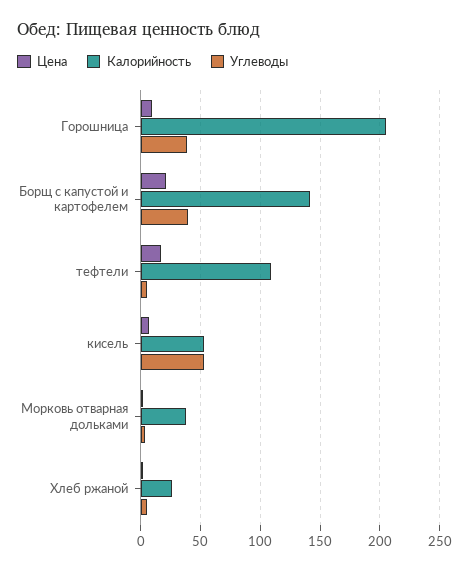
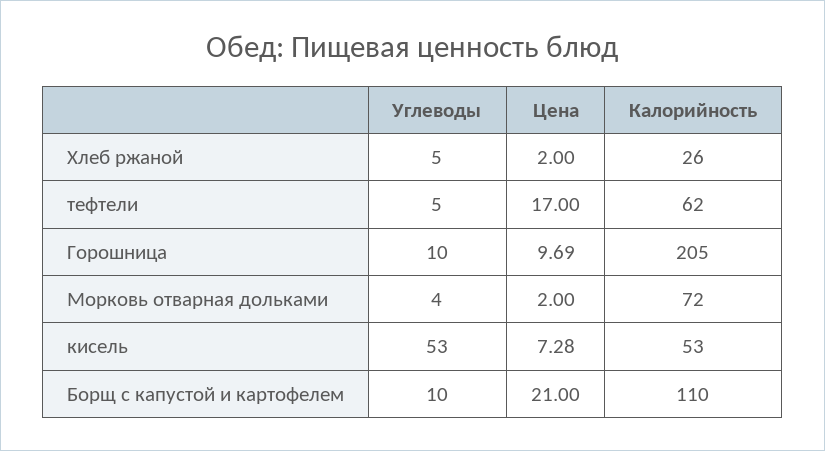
  {
    "Цена": {
      "Горошница": 9.69,
      "Борщ с капустой и картофелем": 21,
      "тефтели": 17,
      "кисель": 7.28,
      "Морковь отварная дольками": 2,
      "Хлеб ржаной": 2
    },
    "Калорийность": {
      "Горошница": 205,
-     "Борщ с капустой и картофелем": 140,
+     "Борщ с капустой и картофелем": 110,
-     "тефтели": 110,
+     "тефтели": 62,
      "кисель": 53,
-     "Морковь отварная дольками": 40,
+     "Морковь отварная дольками": 72,
      "Хлеб ржаной": 26
    },
    "Углеводы": {
-     "Горошница": 40,
+     "Горошница": 10,
-     "Борщ с капустой и картофелем": 40,
+     "Борщ с капустой и картофелем": 10,
      "тефтели": 5,
      "кисель": 53,
      "Морковь отварная дольками": 4,
      "Хлеб ржаной": 5
    }
  }

